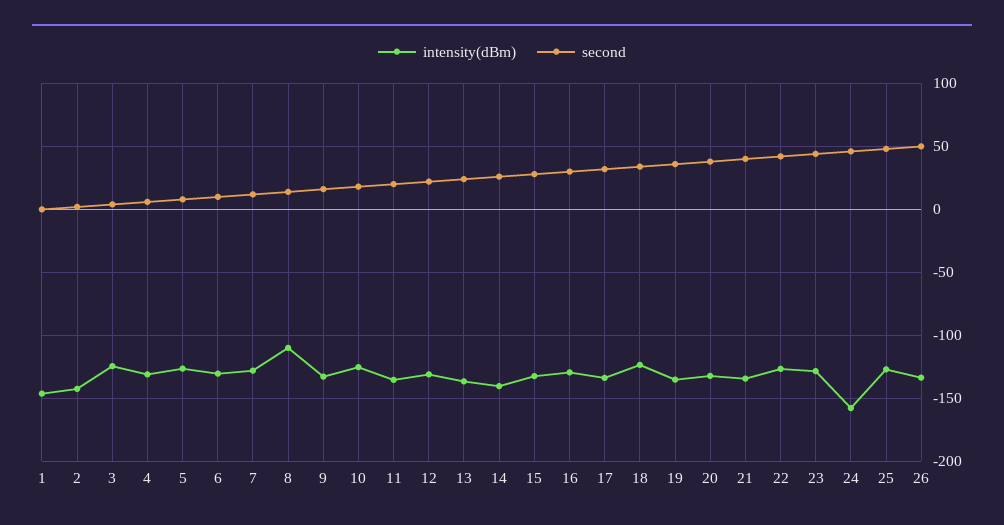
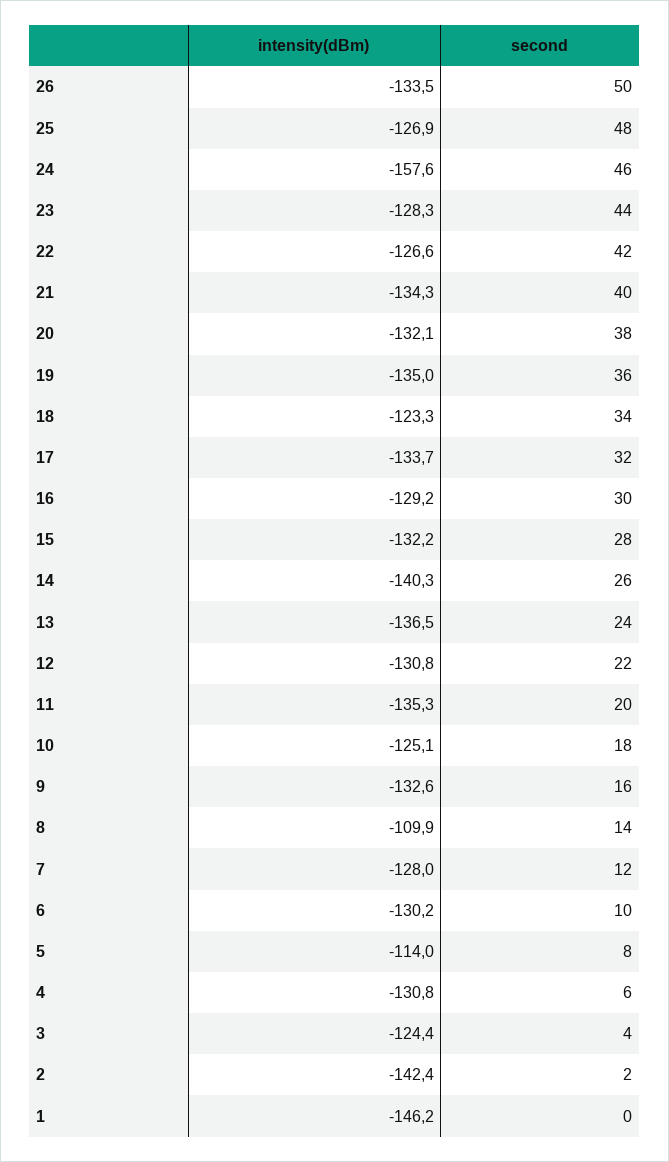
  {
    "intensity(dBm)": {
      "1": -146.2,
      "2": -142.4,
      "3": -124.4,
      "4": -130.8,
-     "5": -125,
+     "5": -114,
      "6": -130.2,
      "7": -128,
      "8": -109.9,
      "9": -132.6,
      "10": -125.1,
      "11": -135.3,
      "12": -130.8,
      "13": -136.5,
      "14": -140.3,
      "15": -132.2,
      "16": -129.2,
      "17": -133.7,
      "18": -123.3,
      "19": -135,
      "20": -132.1,
      "21": -134.3,
      "22": -126.6,
      "23": -128.3,
      "24": -157.6,
      "25": -126.9,
      "26": -133.5
    },
    "second": {
      "1": 0,
      "2": 2,
      "3": 4,
      "4": 6,
      "5": 8,
      "6": 10,
      "7": 12,
      "8": 14,
      "9": 16,
      "10": 18,
      "11": 20,
      "12": 22,
      "13": 24,
      "14": 26,
      "15": 28,
      "16": 30,
      "17": 32,
      "18": 34,
      "19": 36,
      "20": 38,
      "21": 40,
      "22": 42,
      "23": 44,
      "24": 46,
      "25": 48,
      "26": 50
    }
  }

